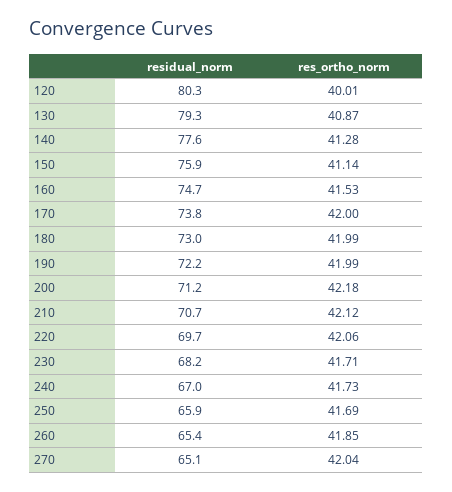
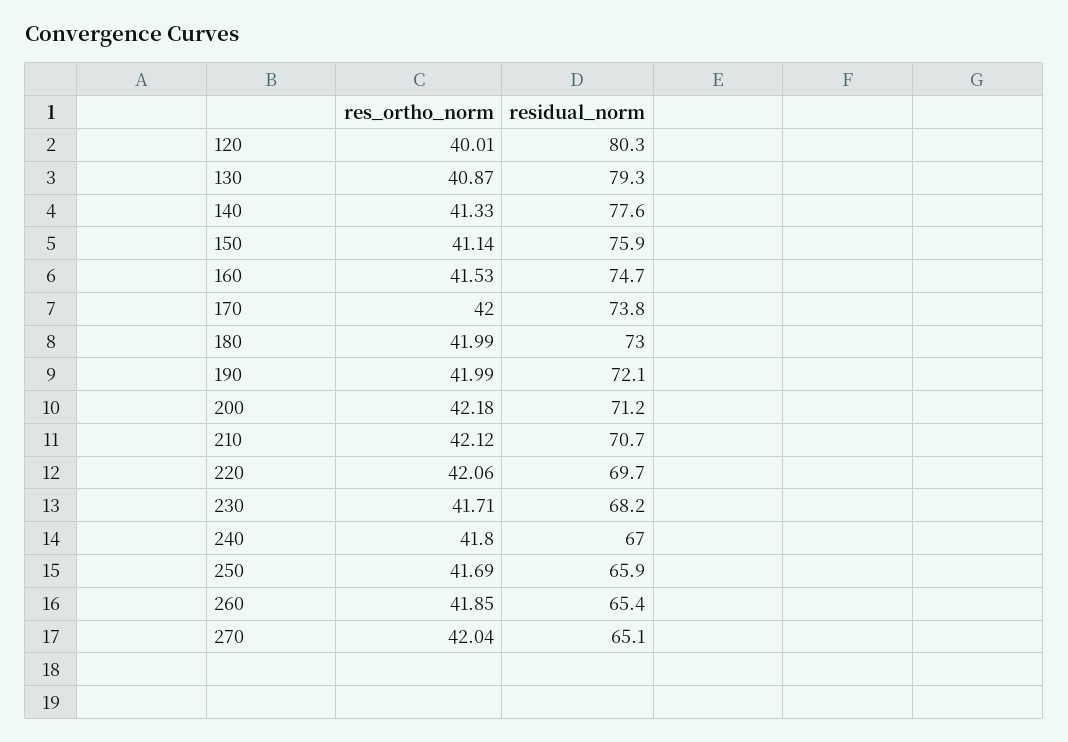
  {
    "residual_norm": {
      "120": 80.3,
      "130": 79.3,
      "140": 77.6,
      "150": 75.9,
      "160": 74.7,
      "170": 73.8,
      "180": 73,
-     "190": 72.2,
+     "190": 72.1,
      "200": 71.2,
      "210": 70.7,
      "220": 69.7,
      "230": 68.2,
      "240": 67,
      "250": 65.9,
      "260": 65.4,
      "270": 65.1
    },
    "res_ortho_norm": {
      "120": 40.01,
      "130": 40.87,
-     "140": 41.28,
+     "140": 41.33,
      "150": 41.14,
      "160": 41.53,
      "170": 42,
      "180": 41.99,
      "190": 41.99,
      "200": 42.18,
      "210": 42.12,
      "220": 42.06,
      "230": 41.71,
-     "240": 41.73,
+     "240": 41.8,
      "250": 41.69,
      "260": 41.85,
      "270": 42.04
    }
  }

